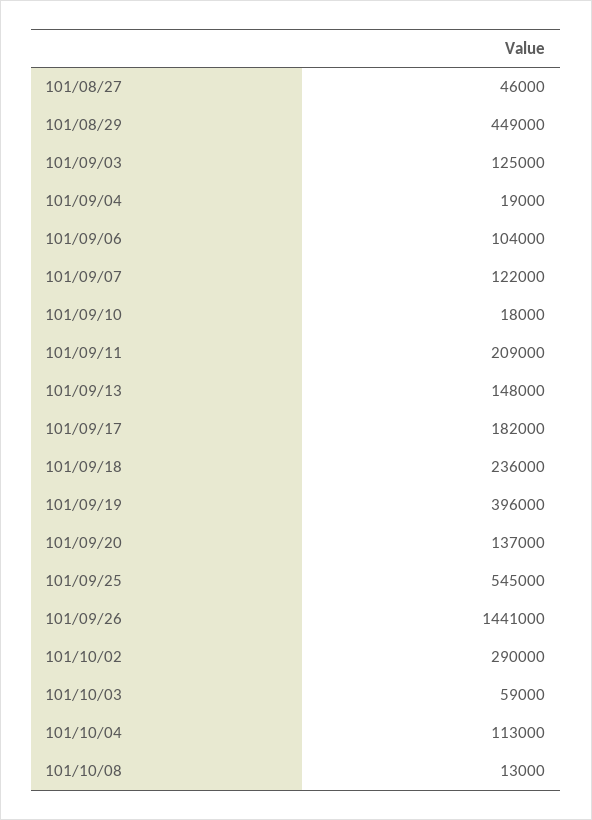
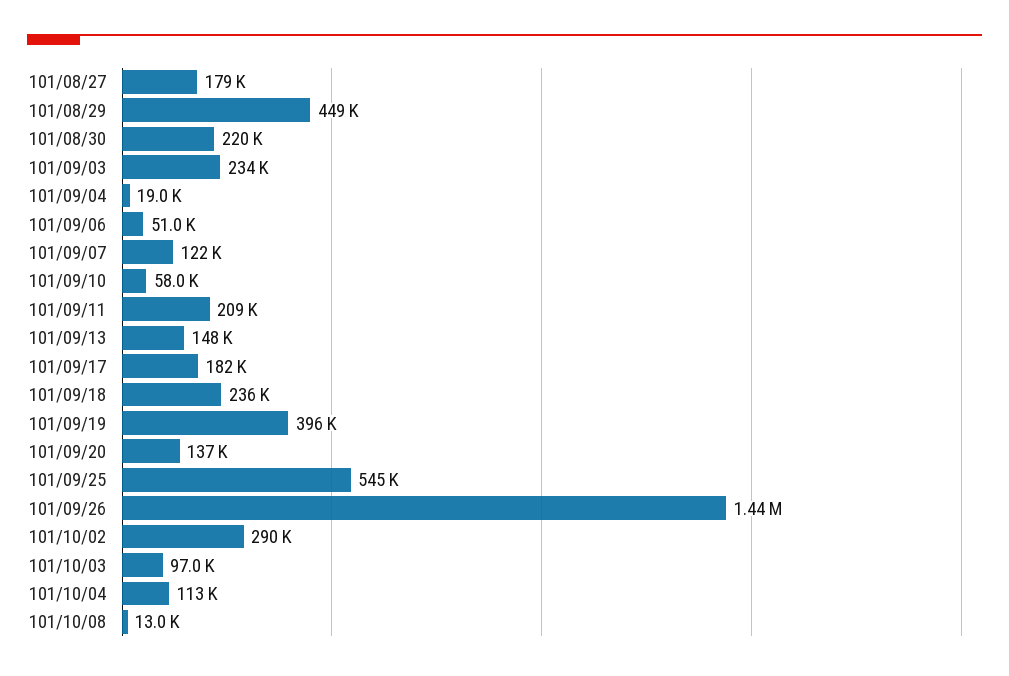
  {
-   "101/08/27": 46000,
+   "101/08/27": 179000,
    "101/08/29": 449000,
-   "101/09/03": 125000,
+   "101/09/03": 234000,
    "101/09/04": 19000,
-   "101/09/06": 104000,
+   "101/09/06": 51000,
    "101/09/07": 122000,
-   "101/09/10": 18000,
+   "101/09/10": 58000,
    "101/09/11": 209000,
    "101/09/13": 148000,
    "101/09/17": 182000,
    "101/09/18": 236000,
    "101/09/19": 396000,
    "101/09/20": 137000,
    "101/09/25": 545000,
    "101/09/26": 1441000,
    "101/10/02": 290000,
-   "101/10/03": 59000,
+   "101/10/03": 97000,
    "101/10/04": 113000,
-   "101/10/08": 13000
+   "101/10/08": 13000,
+   "101/08/30": 220000
  }

